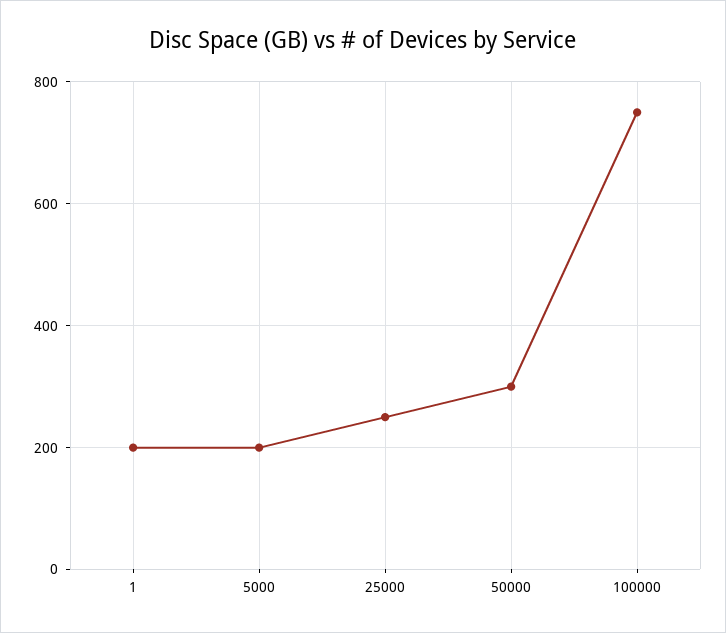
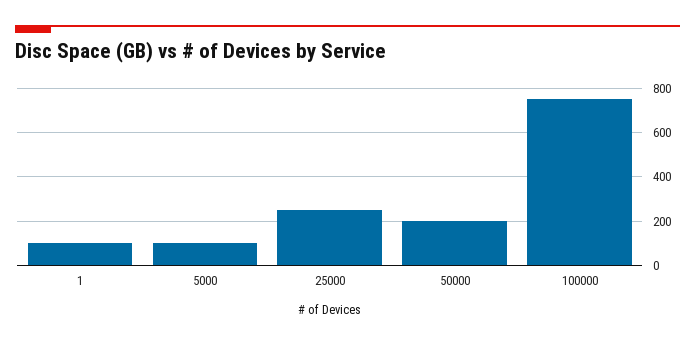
  {
-   "1": 200,
+   "1": 100,
-   "5000": 200,
+   "5000": 100,
    "25000": 260,
-   "50000": 300,
+   "50000": 200,
    "100000": 760
  }

